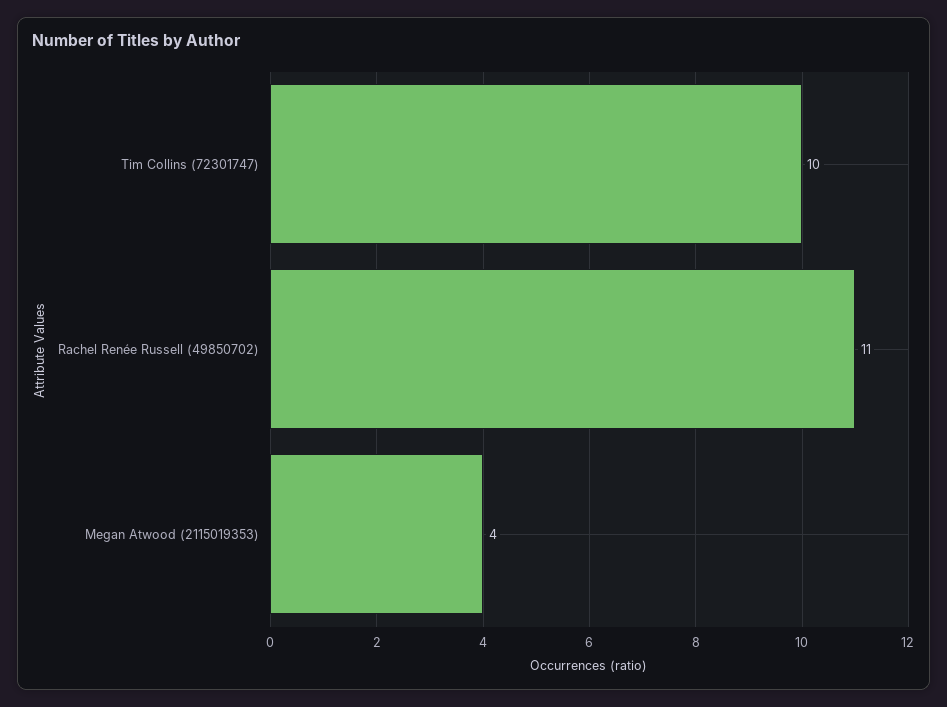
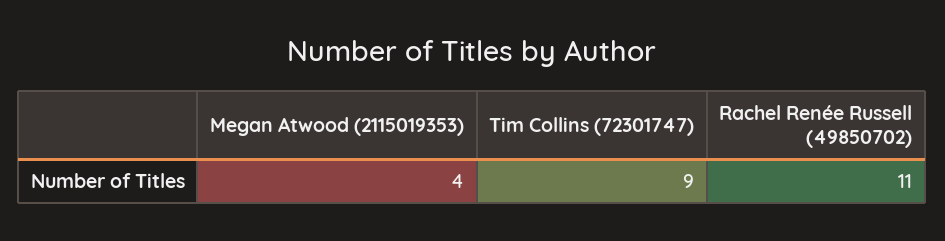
  {
-   "Tim Collins (72301747)": 10,
+   "Tim Collins (72301747)": 9,
    "Rachel Renée Russell (49850702)": 11,
    "Megan Atwood (2115019353)": 4
  }

